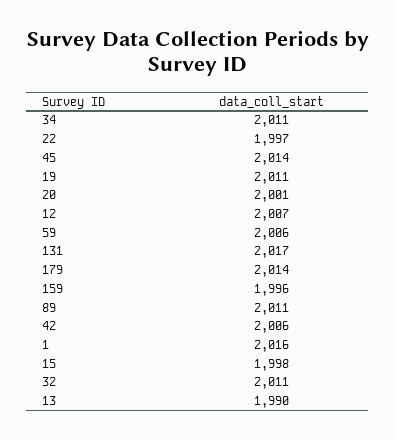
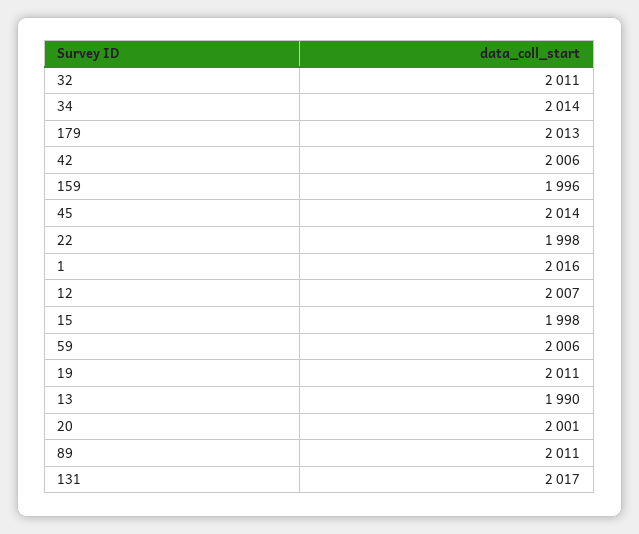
  {
-   "34": 2011,
+   "34": 2014,
-   "22": 1997,
+   "22": 1998,
    "45": 2014,
    "19": 2011,
    "20": 2001,
    "12": 2007,
    "59": 2006,
    "131": 2017,
-   "179": 2014,
+   "179": 2013,
    "159": 1996,
    "89": 2011,
    "42": 2006,
    "1": 2016,
    "15": 1998,
    "32": 2011,
    "13": 1990
  }

